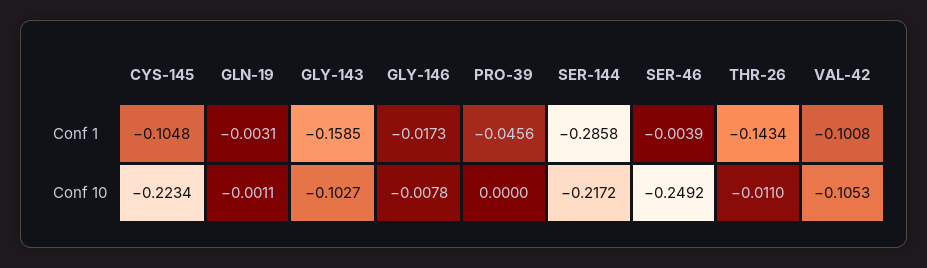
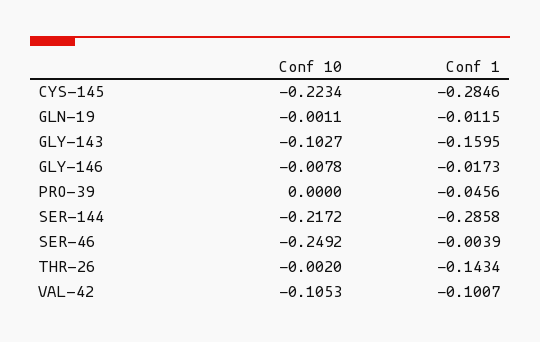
  {
    "CYS-145": {
-     "Conf 1": -0.1048,
+     "Conf 1": -0.2846,
      "Conf 10": -0.2234
    },
    "GLN-19": {
-     "Conf 1": -0.0031,
+     "Conf 1": -0.0115,
      "Conf 10": -0.0011
    },
    "GLY-143": {
-     "Conf 1": -0.1585,
+     "Conf 1": -0.1595,
      "Conf 10": -0.1027
    },
    "GLY-146": {
      "Conf 1": -0.0173,
      "Conf 10": -0.0078
    },
    "PRO-39": {
      "Conf 1": -0.0456,
      "Conf 10": 0
    },
    "SER-144": {
      "Conf 1": -0.2858,
      "Conf 10": -0.2172
    },
    "SER-46": {
      "Conf 1": -0.0039,
      "Conf 10": -0.2492
    },
    "THR-26": {
      "Conf 1": -0.1434,
-     "Conf 10": -0.011
+     "Conf 10": -0.002
    },
    "VAL-42": {
-     "Conf 1": -0.1008,
+     "Conf 1": -0.1007,
      "Conf 10": -0.1053
    }
  }

